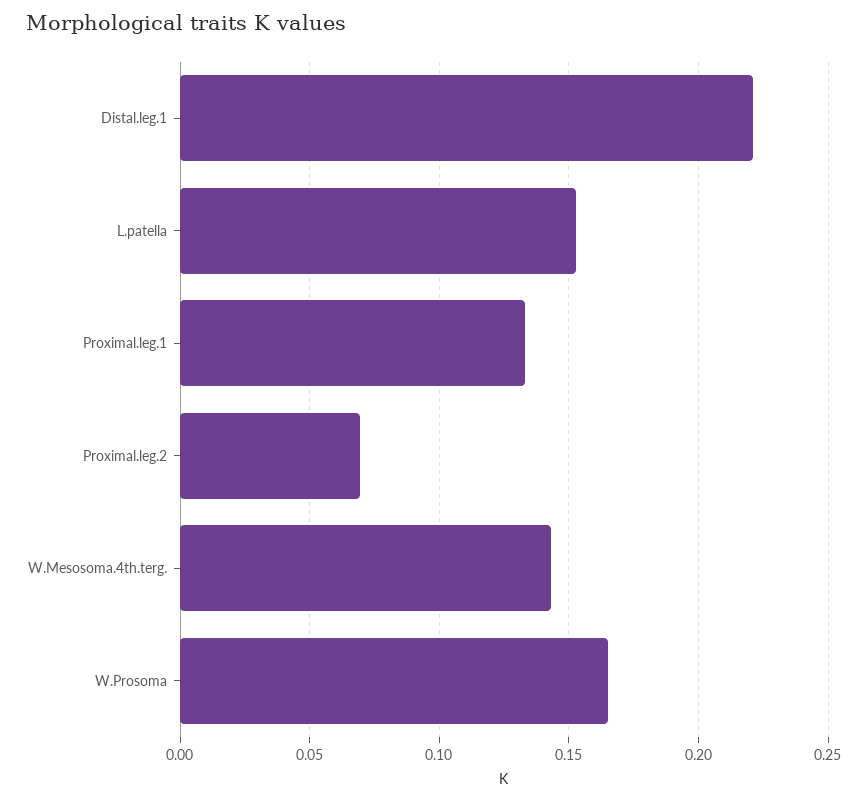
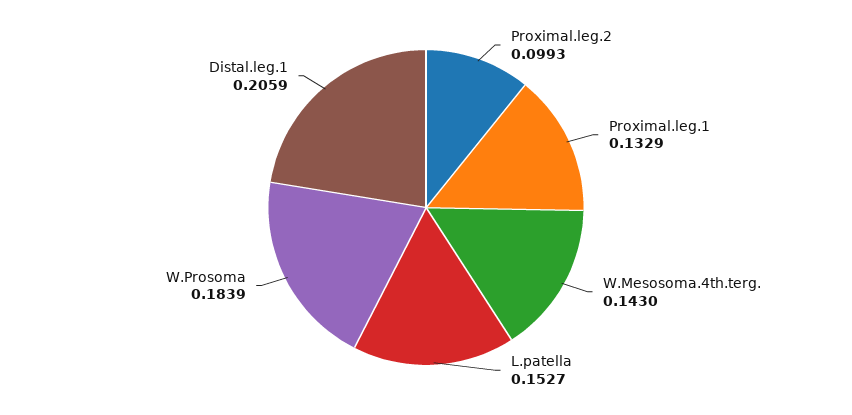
  {
-   "Distal.leg.1": 0.22,
+   "Distal.leg.1": 0.2059,
    "L.patella": 0.1527,
    "Proximal.leg.1": 0.1329,
-   "Proximal.leg.2": 0.07,
+   "Proximal.leg.2": 0.0993,
    "W.Mesosoma.4th.terg.": 0.143,
-   "W.Prosoma": 0.165
+   "W.Prosoma": 0.1839
  }

